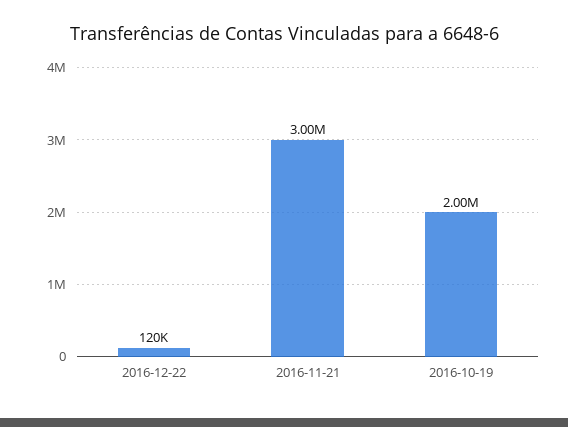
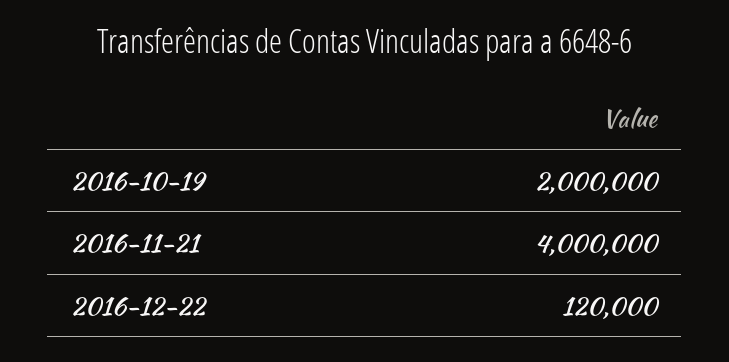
  {
    "2016-12-22": 120000,
-   "2016-11-21": 3000000,
+   "2016-11-21": 4000000,
    "2016-10-19": 2000000
  }

